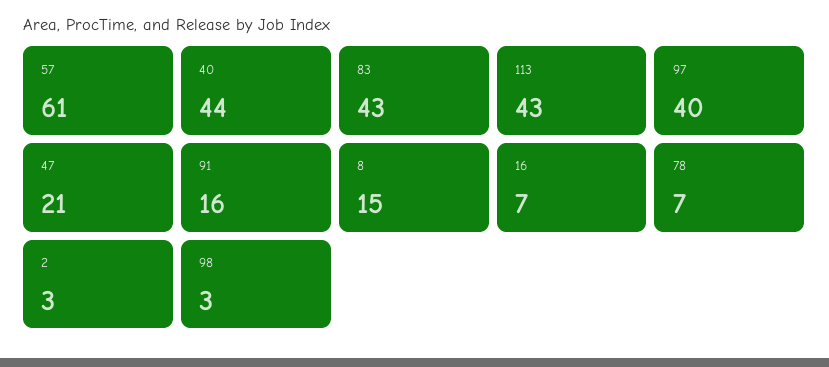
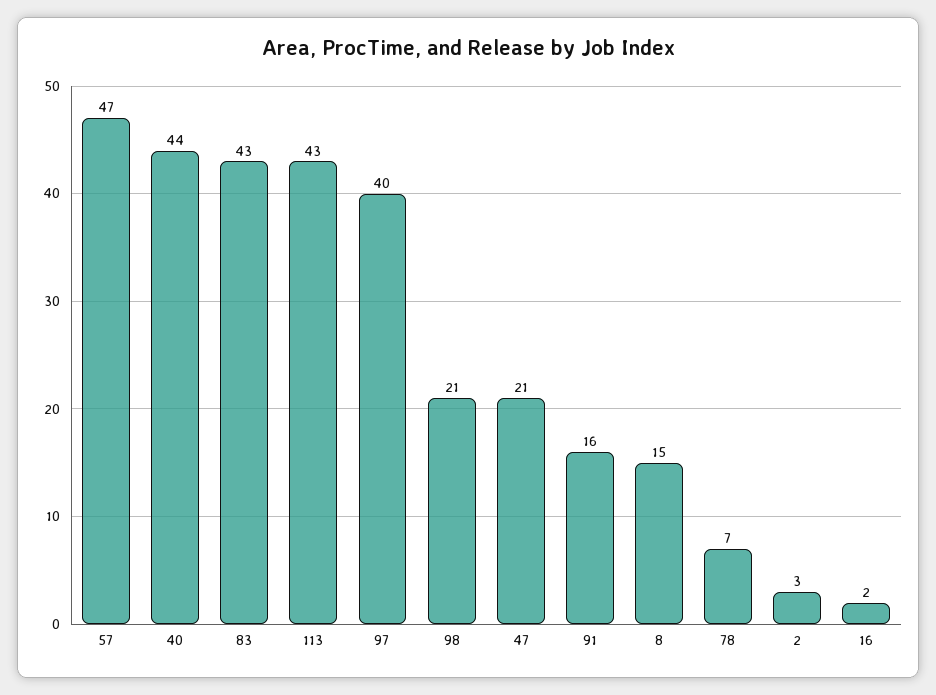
  {
-   "57": 61,
+   "57": 47,
    "40": 44,
    "83": 43,
    "113": 43,
    "97": 40,
    "47": 21,
    "91": 16,
    "8": 15,
-   "16": 7,
+   "16": 2,
    "78": 7,
    "2": 3,
-   "98": 3
+   "98": 21
  }

